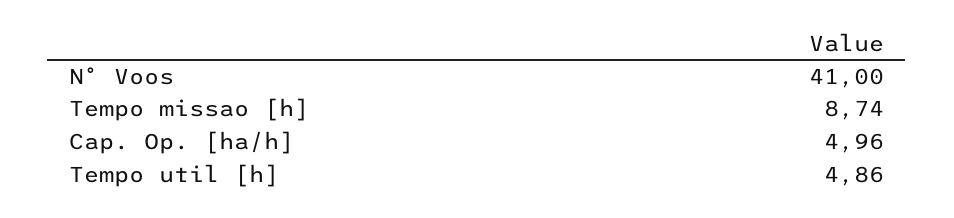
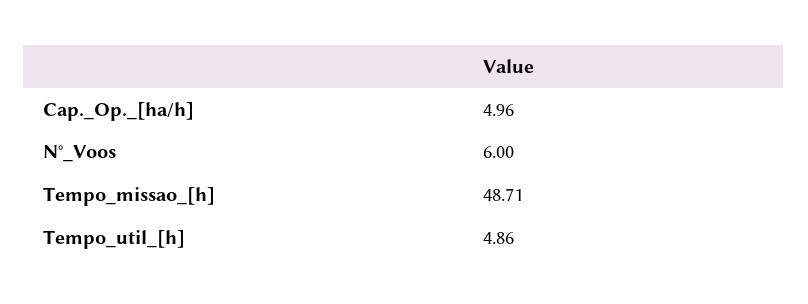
  {
-   "N° Voos": 41,
+   "N° Voos": 6,
-   "Tempo missao [h]": 8.74,
+   "Tempo missao [h]": 48.71,
    "Cap. Op. [ha/h]": 4.96,
    "Tempo util [h]": 4.86
  }

